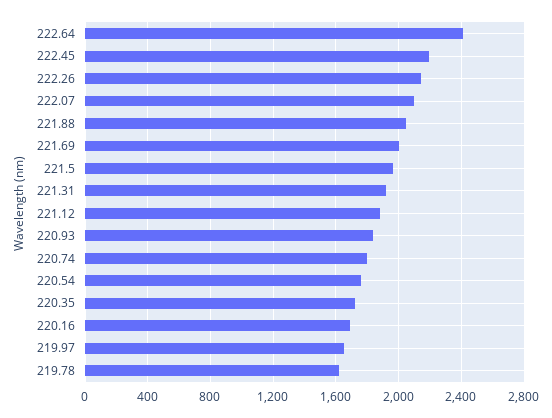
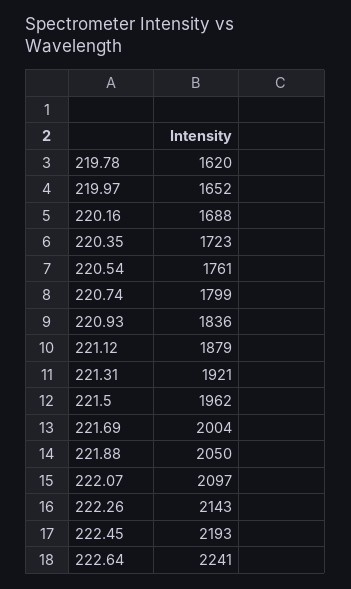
  {
-   "222.64": 2400,
+   "222.64": 2241,
    "222.45": 2193,
    "222.26": 2143,
    "222.07": 2097,
    "221.88": 2050,
    "221.69": 2004,
    "221.5": 1962,
    "221.31": 1921,
    "221.12": 1879,
    "220.93": 1836,
    "220.74": 1799,
    "220.54": 1761,
    "220.35": 1723,
    "220.16": 1688,
    "219.97": 1652,
    "219.78": 1620
  }

